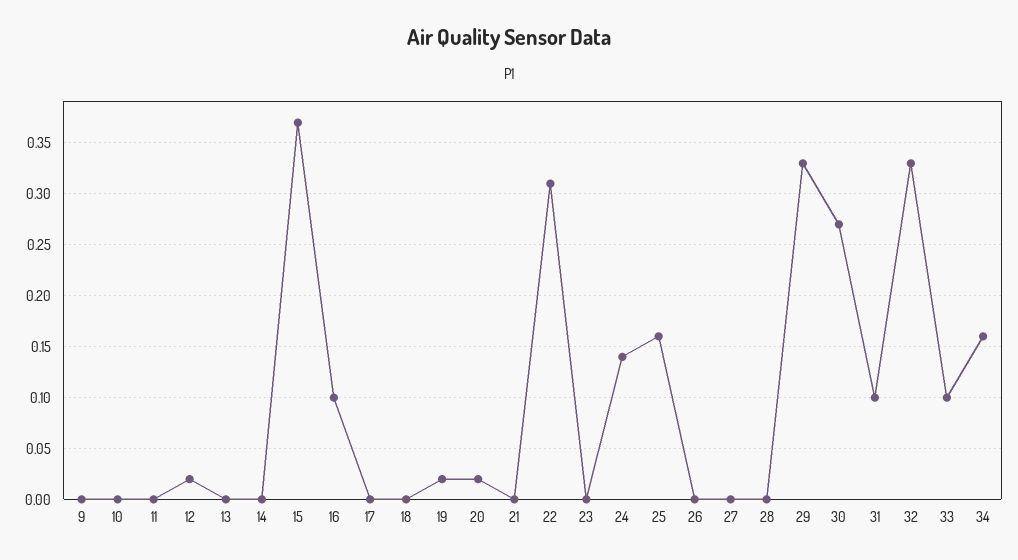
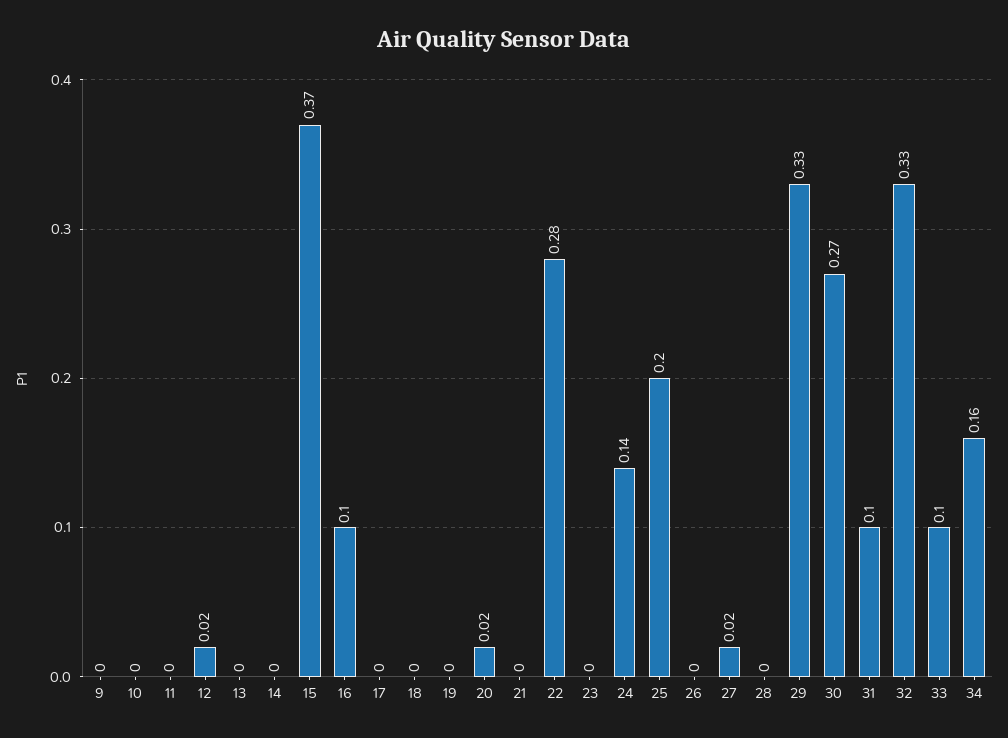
  {
    "9": 0,
    "10": 0,
    "11": 0,
    "12": 0.02,
    "13": 0,
    "14": 0,
    "15": 0.37,
    "16": 0.1,
    "17": 0,
    "18": 0,
-   "19": 0.02,
+   "19": 0,
    "20": 0.02,
    "21": 0,
-   "22": 0.31,
+   "22": 0.28,
    "23": 0,
    "24": 0.14,
-   "25": 0.16,
+   "25": 0.2,
    "26": 0,
-   "27": 0,
+   "27": 0.02,
    "28": 0,
    "29": 0.33,
    "30": 0.27,
    "31": 0.1,
    "32": 0.33,
    "33": 0.1,
    "34": 0.16
  }

